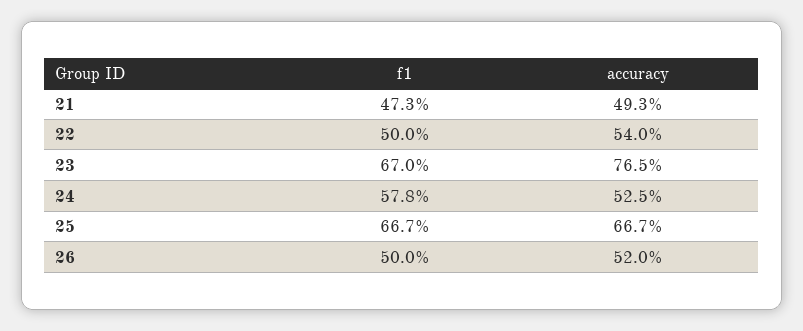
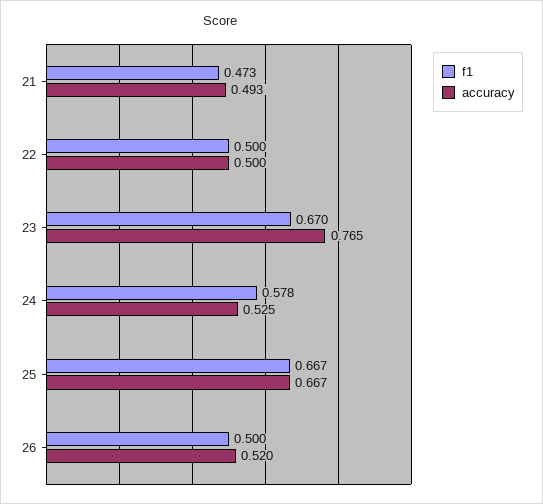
  {
    "f1": {
      "21": 0.473,
      "22": 0.5,
      "23": 0.67,
      "24": 0.578,
      "25": 0.667,
      "26": 0.5
    },
    "accuracy": {
      "21": 0.493,
-     "22": 0.54,
+     "22": 0.5,
      "23": 0.765,
      "24": 0.525,
      "25": 0.667,
      "26": 0.52
    }
  }

